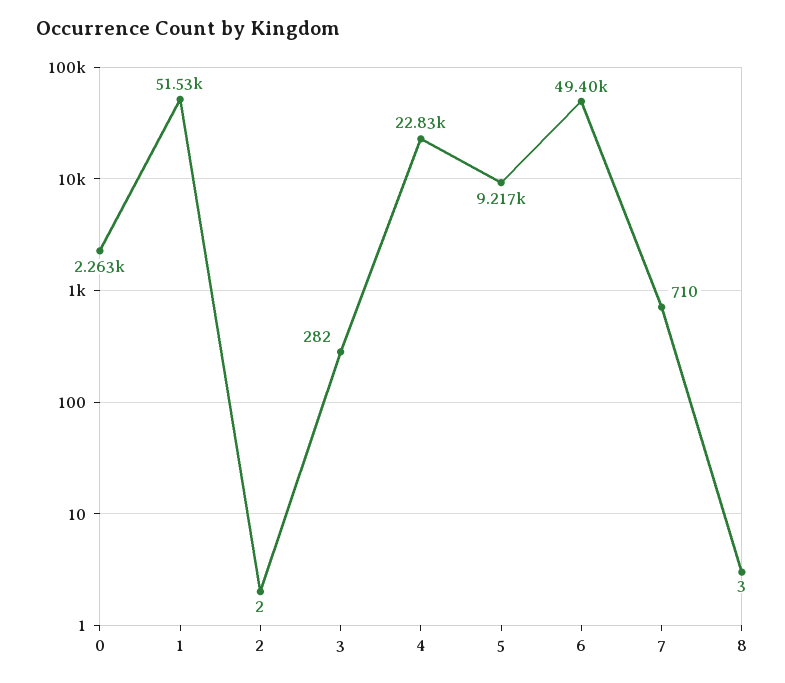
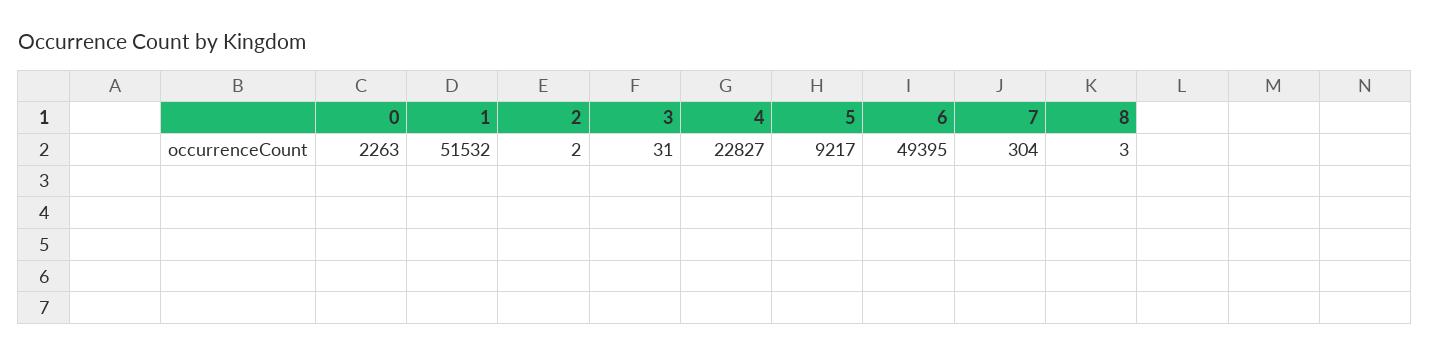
  {
    "0": 2263,
    "1": 51532,
    "2": 2,
-   "3": 282,
+   "3": 31,
    "4": 22827,
    "5": 9217,
    "6": 49395,
-   "7": 710,
+   "7": 304,
    "8": 3
  }

